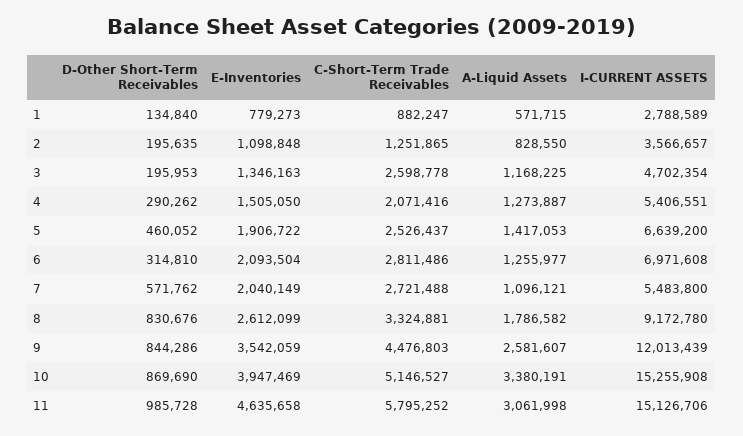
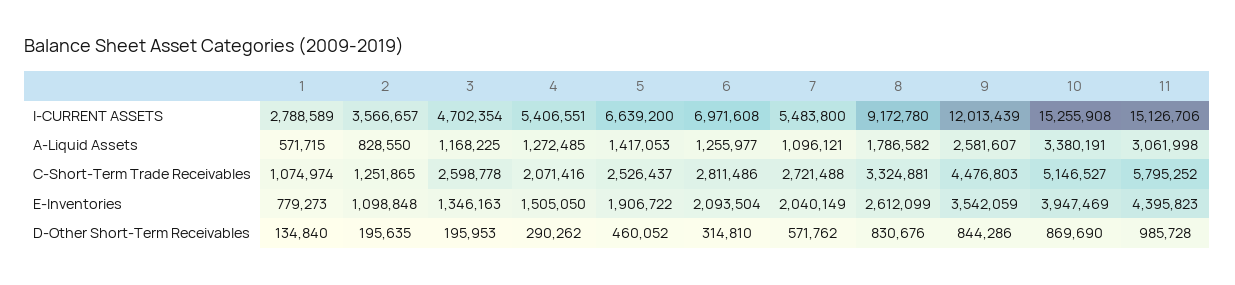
  {
    "D-Other Short-Term Receivables": {
      "1": 134840,
      "2": 195635,
      "3": 195953,
      "4": 290262,
      "5": 460052,
      "6": 314810,
      "7": 571762,
      "8": 830676,
      "9": 844286,
      "10": 869690,
      "11": 985728
    },
    "E-Inventories": {
      "1": 779273,
      "2": 1098848,
      "3": 1346163,
      "4": 1505050,
      "5": 1906722,
      "6": 2093504,
      "7": 2040149,
      "8": 2612099,
      "9": 3542059,
      "10": 3947469,
-     "11": 4635658
+     "11": 4395823
    },
    "C-Short-Term Trade Receivables": {
-     "1": 882247,
+     "1": 1074974,
      "2": 1251865,
      "3": 2598778,
      "4": 2071416,
      "5": 2526437,
      "6": 2811486,
      "7": 2721488,
      "8": 3324881,
      "9": 4476803,
      "10": 5146527,
      "11": 5795252
    },
    "A-Liquid Assets": {
      "1": 571715,
      "2": 828550,
      "3": 1168225,
-     "4": 1273887,
+     "4": 1272485,
      "5": 1417053,
      "6": 1255977,
      "7": 1096121,
      "8": 1786582,
      "9": 2581607,
      "10": 3380191,
      "11": 3061998
    },
    "I-CURRENT ASSETS": {
      "1": 2788589,
      "2": 3566657,
      "3": 4702354,
      "4": 5406551,
      "5": 6639200,
      "6": 6971608,
      "7": 5483800,
      "8": 9172780,
      "9": 12013439,
      "10": 15255908,
      "11": 15126706
    }
  }

